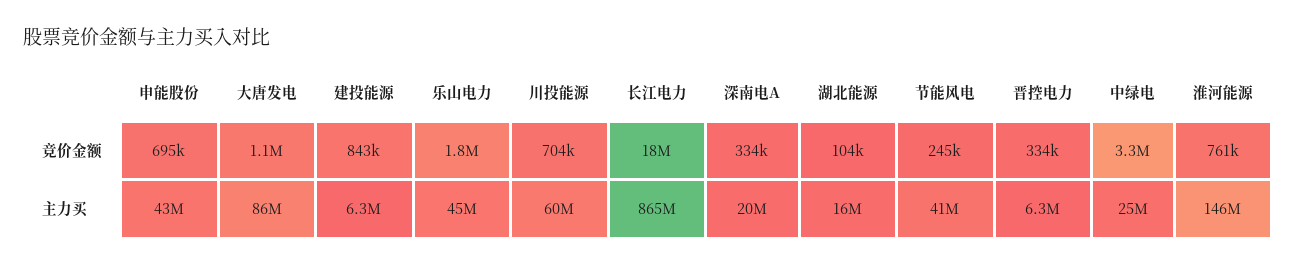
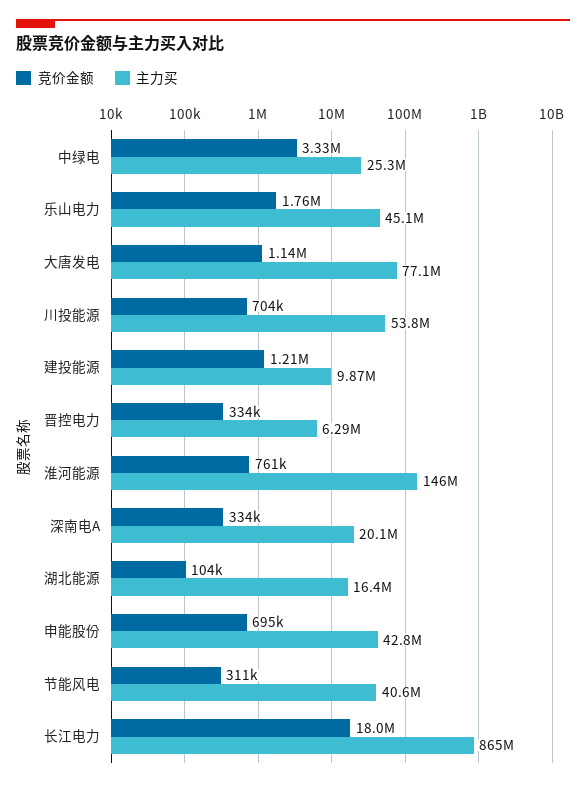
  {
    "竞价金额": {
      "申能股份": 695000,
      "大唐发电": 1140000,
-     "建投能源": 843000,
+     "建投能源": 1210000,
      "乐山电力": 1760000,
      "川投能源": 704000,
      "长江电力": 18000000,
      "深南电A": 334000,
      "湖北能源": 104000,
-     "节能风电": 245000,
+     "节能风电": 311000,
      "晋控电力": 334000,
      "中绿电": 3330000,
      "淮河能源": 761000
    },
    "主力买": {
      "申能股份": 42800000,
-     "大唐发电": 86000000,
+     "大唐发电": 77100000,
-     "建投能源": 6300000,
+     "建投能源": 9870000,
      "乐山电力": 45100000,
-     "川投能源": 60000000,
+     "川投能源": 53800000,
      "长江电力": 865000000,
      "深南电A": 20100000,
      "湖北能源": 16400000,
      "节能风电": 40600000,
      "晋控电力": 6290000,
      "中绿电": 25300000,
      "淮河能源": 146000000
    }
  }

